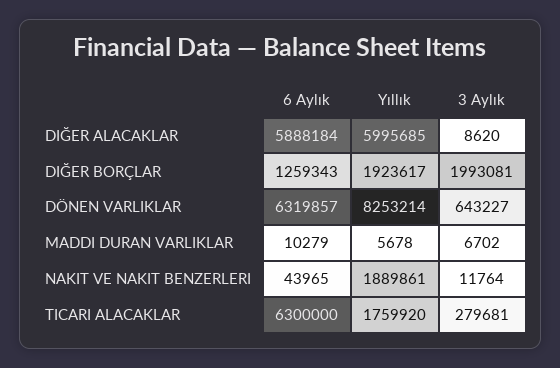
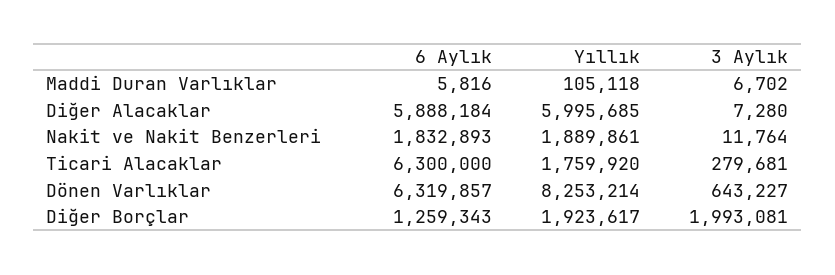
  {
    "6 Aylık": {
      "DIĞER ALACAKLAR": 5888184,
      "DIĞER BORÇLAR": 1259343,
      "DÖNEN VARLIKLAR": 6319857,
-     "MADDI DURAN VARLIKLAR": 10279,
+     "MADDI DURAN VARLIKLAR": 5816,
-     "NAKIT VE NAKIT BENZERLERI": 43965,
+     "NAKIT VE NAKIT BENZERLERI": 1832893,
      "TICARI ALACAKLAR": 6300000
    },
    "Yıllık": {
      "DIĞER ALACAKLAR": 5995685,
      "DIĞER BORÇLAR": 1923617,
      "DÖNEN VARLIKLAR": 8253214,
-     "MADDI DURAN VARLIKLAR": 5678,
+     "MADDI DURAN VARLIKLAR": 105118,
      "NAKIT VE NAKIT BENZERLERI": 1889861,
      "TICARI ALACAKLAR": 1759920
    },
    "3 Aylık": {
-     "DIĞER ALACAKLAR": 8620,
+     "DIĞER ALACAKLAR": 7280,
      "DIĞER BORÇLAR": 1993081,
      "DÖNEN VARLIKLAR": 643227,
      "MADDI DURAN VARLIKLAR": 6702,
      "NAKIT VE NAKIT BENZERLERI": 11764,
      "TICARI ALACAKLAR": 279681
    }
  }

